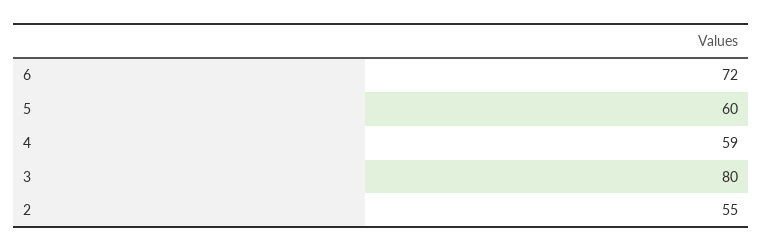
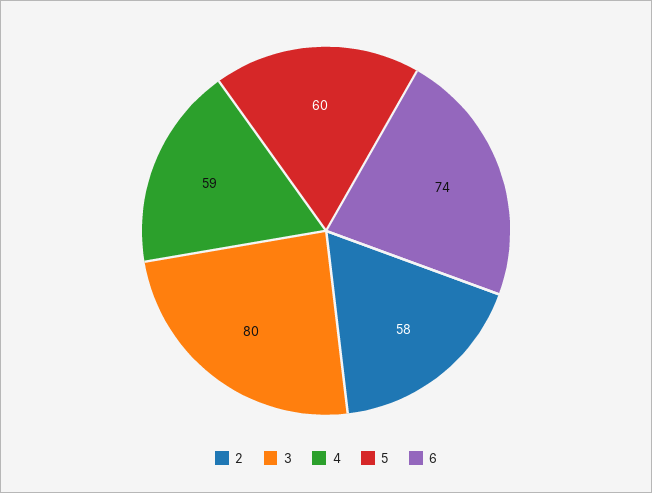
  {
-   "6": 72,
+   "6": 74,
    "5": 60,
    "4": 59,
    "3": 80,
-   "2": 55
+   "2": 58
  }

